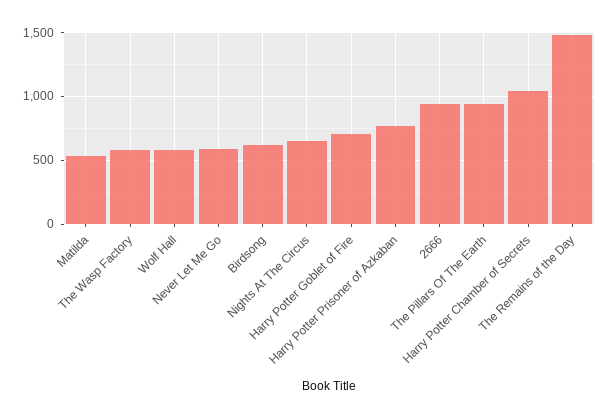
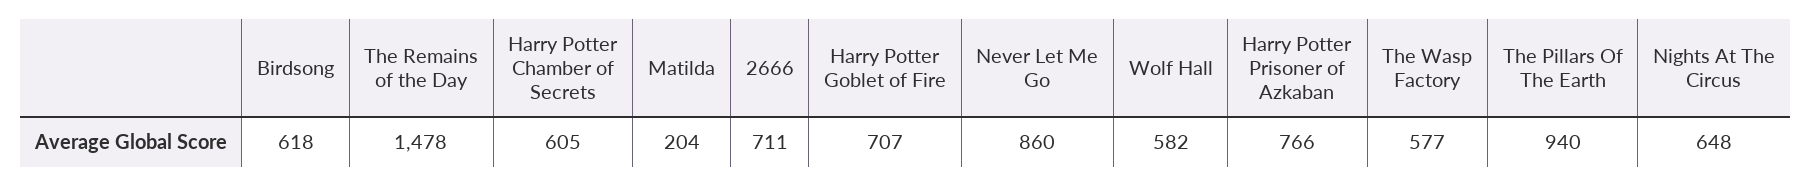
  {
-   "Matilda": 550,
+   "Matilda": 204,
    "The Wasp Factory": 577,
    "Wolf Hall": 582,
-   "Never Let Me Go": 600,
+   "Never Let Me Go": 860,
    "Birdsong": 618,
    "Nights At The Circus": 648,
    "Harry Potter Goblet of Fire": 707,
    "Harry Potter Prisoner of Azkaban": 766,
-   "2666": 950,
+   "2666": 711,
    "The Pillars Of The Earth": 940,
-   "Harry Potter Chamber of Secrets": 1050,
+   "Harry Potter Chamber of Secrets": 605,
    "The Remains of the Day": 1478
  }

